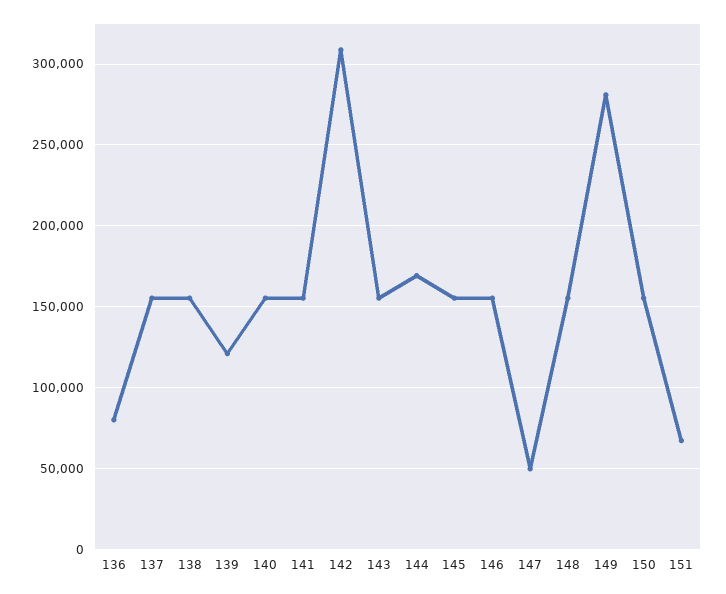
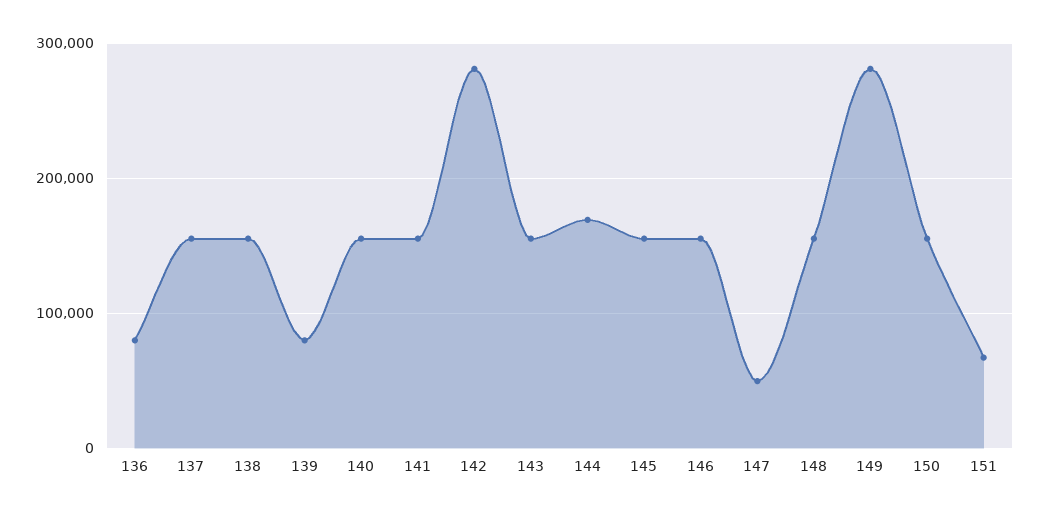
  {
    "136": 80000,
    "137": 155000,
    "138": 155000,
-   "139": 120000,
+   "139": 80000,
    "140": 155000,
    "141": 155000,
-   "142": 310000,
+   "142": 280000,
    "143": 155000,
    "144": 170000,
    "145": 155000,
    "146": 155000,
    "147": 50000,
    "148": 155000,
    "149": 280000,
    "150": 155000,
    "151": 65000
  }

